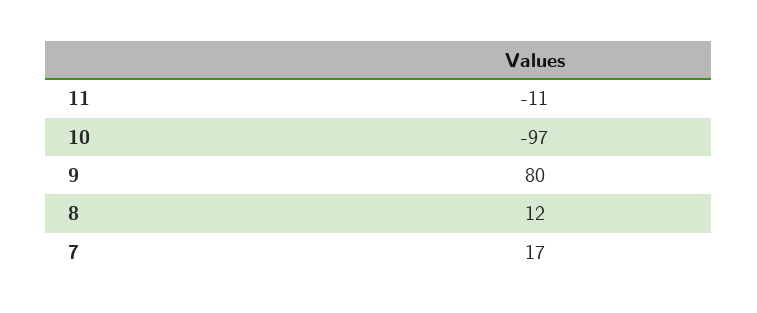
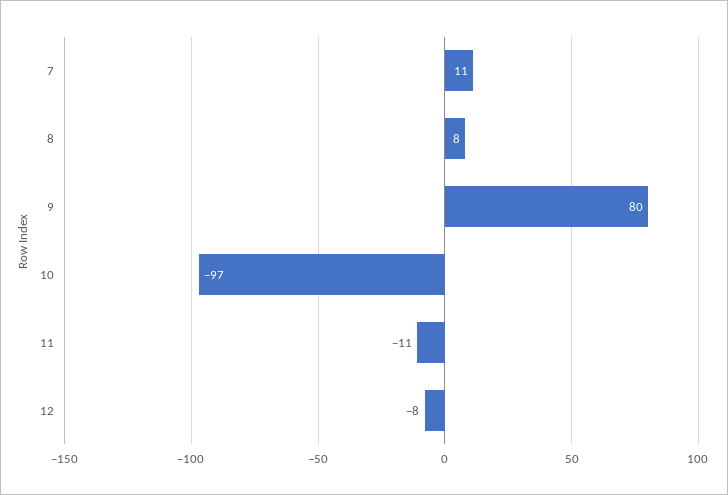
  {
    "11": -11,
    "10": -97,
    "9": 80,
-   "8": 12,
+   "8": 8,
-   "7": 17
+   "7": 11,
+   "12": -8
  }

